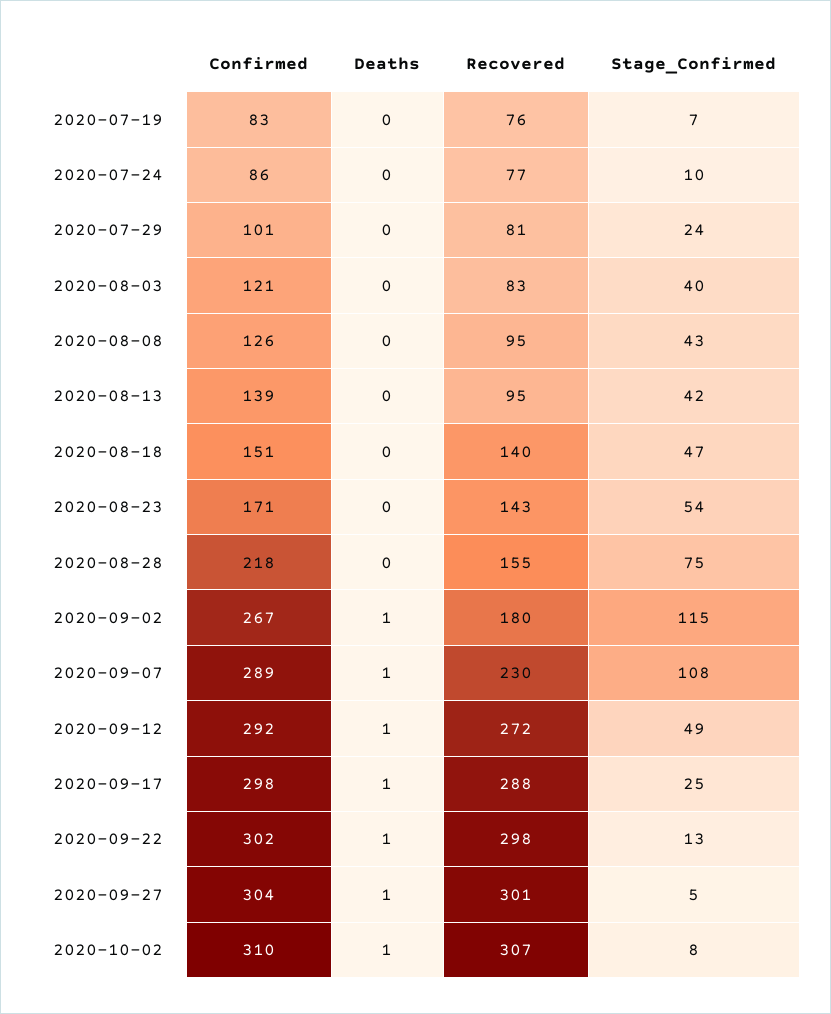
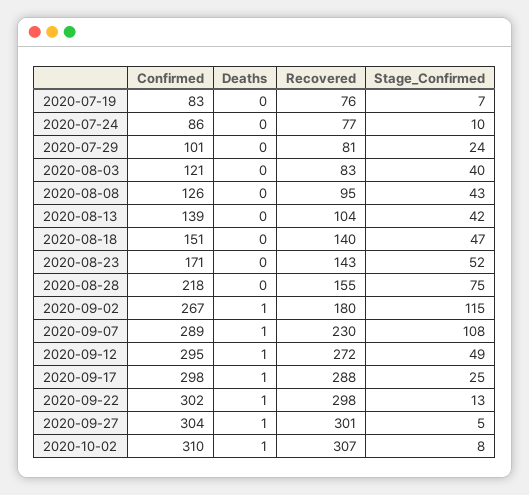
  {
    "Confirmed": {
      "2020-07-19": 83,
      "2020-07-24": 86,
      "2020-07-29": 101,
      "2020-08-03": 121,
      "2020-08-08": 126,
      "2020-08-13": 139,
      "2020-08-18": 151,
      "2020-08-23": 171,
      "2020-08-28": 218,
      "2020-09-02": 267,
      "2020-09-07": 289,
-     "2020-09-12": 292,
+     "2020-09-12": 295,
      "2020-09-17": 298,
      "2020-09-22": 302,
      "2020-09-27": 304,
      "2020-10-02": 310
    },
    "Deaths": {
      "2020-07-19": 0,
      "2020-07-24": 0,
      "2020-07-29": 0,
      "2020-08-03": 0,
      "2020-08-08": 0,
      "2020-08-13": 0,
      "2020-08-18": 0,
      "2020-08-23": 0,
      "2020-08-28": 0,
      "2020-09-02": 1,
      "2020-09-07": 1,
      "2020-09-12": 1,
      "2020-09-17": 1,
      "2020-09-22": 1,
      "2020-09-27": 1,
      "2020-10-02": 1
    },
    "Recovered": {
      "2020-07-19": 76,
      "2020-07-24": 77,
      "2020-07-29": 81,
      "2020-08-03": 83,
      "2020-08-08": 95,
-     "2020-08-13": 95,
+     "2020-08-13": 104,
      "2020-08-18": 140,
      "2020-08-23": 143,
      "2020-08-28": 155,
      "2020-09-02": 180,
      "2020-09-07": 230,
      "2020-09-12": 272,
      "2020-09-17": 288,
      "2020-09-22": 298,
      "2020-09-27": 301,
      "2020-10-02": 307
    },
    "Stage_Confirmed": {
      "2020-07-19": 7,
      "2020-07-24": 10,
      "2020-07-29": 24,
      "2020-08-03": 40,
      "2020-08-08": 43,
      "2020-08-13": 42,
      "2020-08-18": 47,
-     "2020-08-23": 54,
+     "2020-08-23": 52,
      "2020-08-28": 75,
      "2020-09-02": 115,
      "2020-09-07": 108,
      "2020-09-12": 49,
      "2020-09-17": 25,
      "2020-09-22": 13,
      "2020-09-27": 5,
      "2020-10-02": 8
    }
  }

